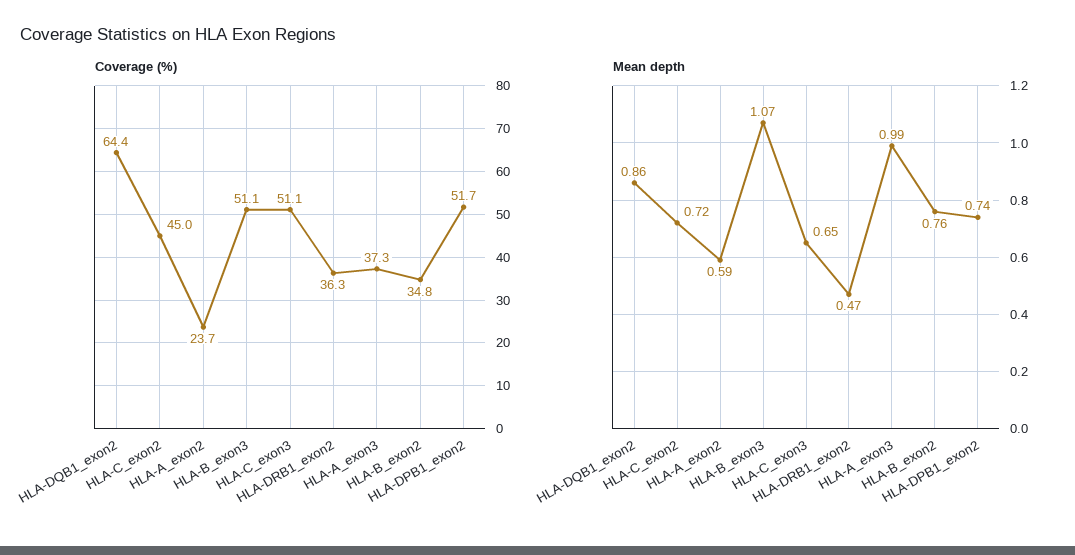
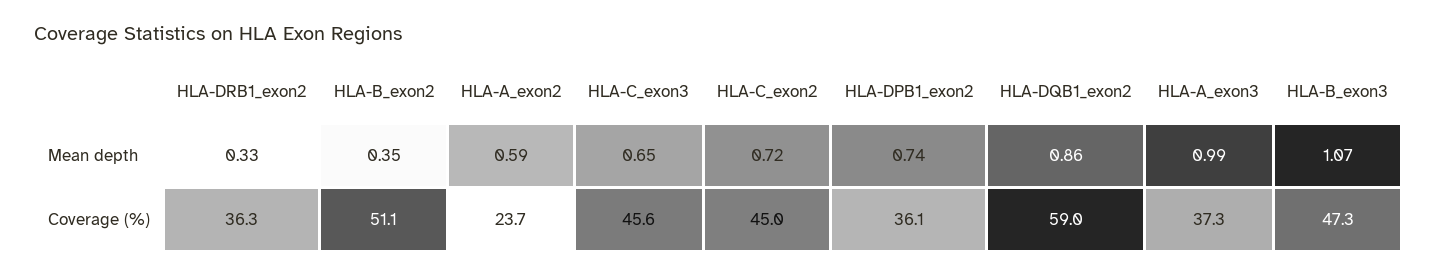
  {
    "Coverage (%)": {
-     "HLA-DQB1_exon2": 64.4,
+     "HLA-DQB1_exon2": 59,
      "HLA-C_exon2": 45,
      "HLA-A_exon2": 23.7,
-     "HLA-B_exon3": 51.1,
+     "HLA-B_exon3": 47.3,
-     "HLA-C_exon3": 51.1,
+     "HLA-C_exon3": 45.6,
      "HLA-DRB1_exon2": 36.3,
      "HLA-A_exon3": 37.3,
-     "HLA-B_exon2": 34.8,
+     "HLA-B_exon2": 51.1,
-     "HLA-DPB1_exon2": 51.7
+     "HLA-DPB1_exon2": 36.1
    },
    "Mean depth": {
      "HLA-DQB1_exon2": 0.86,
      "HLA-C_exon2": 0.72,
      "HLA-A_exon2": 0.59,
      "HLA-B_exon3": 1.07,
      "HLA-C_exon3": 0.65,
-     "HLA-DRB1_exon2": 0.47,
+     "HLA-DRB1_exon2": 0.33,
      "HLA-A_exon3": 0.99,
-     "HLA-B_exon2": 0.76,
+     "HLA-B_exon2": 0.35,
      "HLA-DPB1_exon2": 0.74
    }
  }

